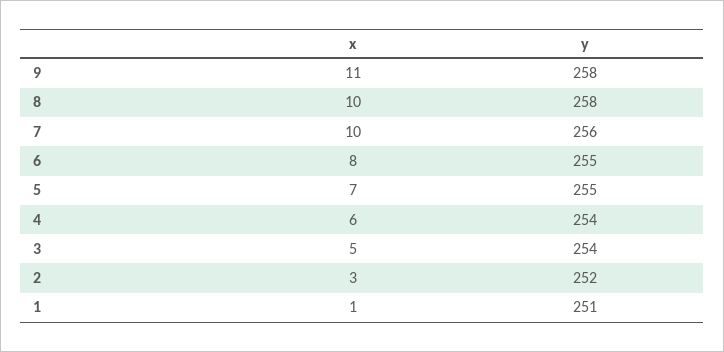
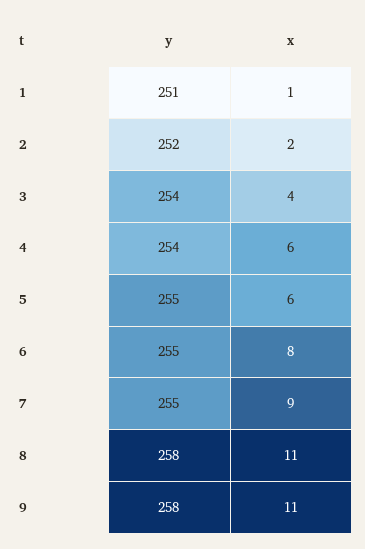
  {
    "x": {
      "9": 11,
-     "8": 10,
+     "8": 11,
-     "7": 10,
+     "7": 9,
      "6": 8,
-     "5": 7,
+     "5": 6,
      "4": 6,
-     "3": 5,
+     "3": 4,
-     "2": 3,
+     "2": 2,
      "1": 1
    },
    "y": {
      "9": 258,
      "8": 258,
-     "7": 256,
+     "7": 255,
      "6": 255,
      "5": 255,
      "4": 254,
      "3": 254,
      "2": 252,
      "1": 251
    }
  }

